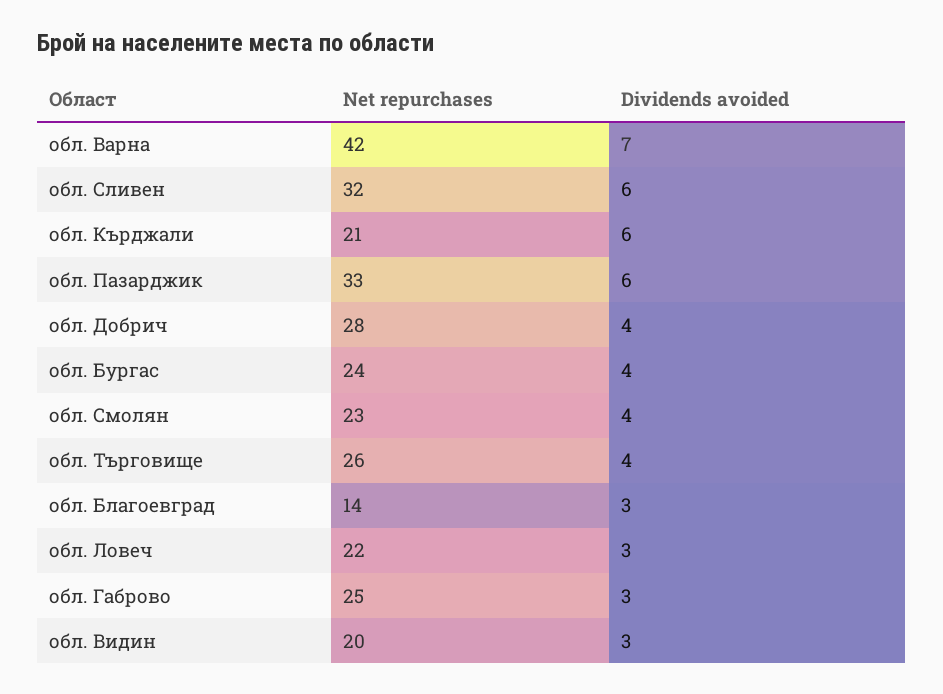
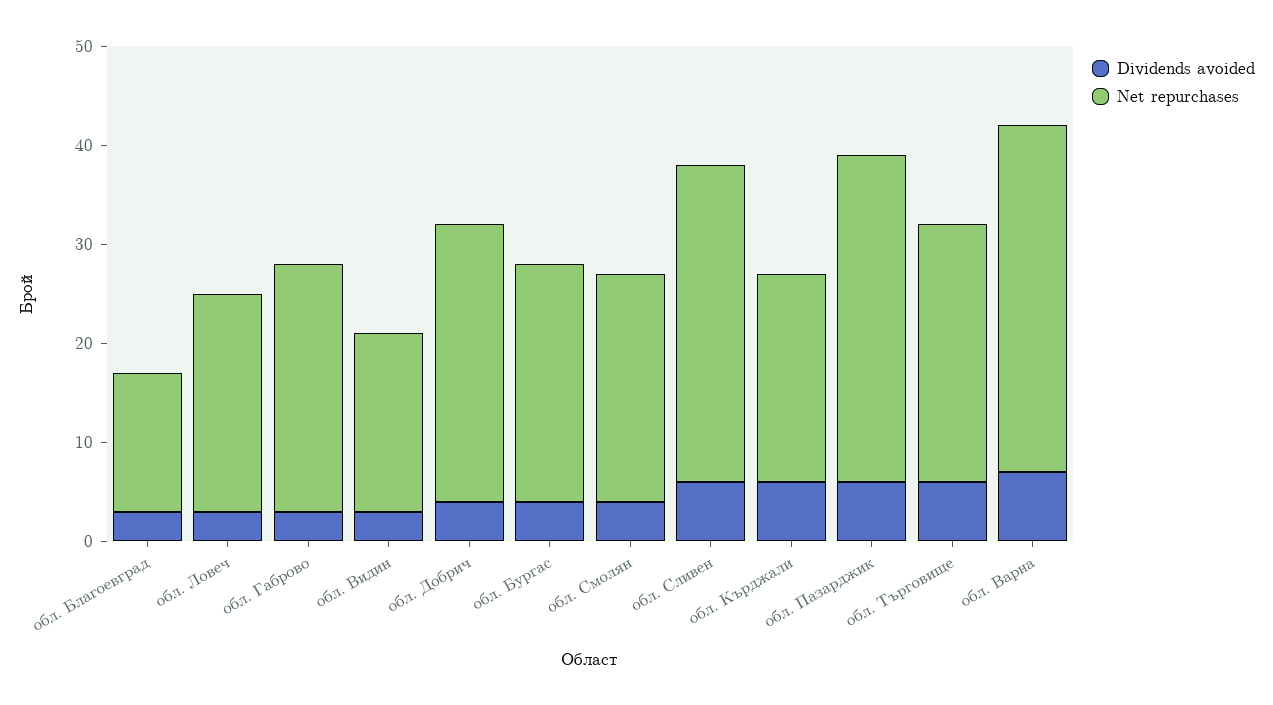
  {
    "Net repurchases": {
-     "обл. Варна": 42,
+     "обл. Варна": 35,
      "обл. Сливен": 32,
      "обл. Кърджали": 21,
      "обл. Пазарджик": 33,
      "обл. Добрич": 28,
      "обл. Бургас": 24,
      "обл. Смолян": 23,
      "обл. Търговище": 26,
      "обл. Благоевград": 14,
      "обл. Ловеч": 22,
      "обл. Габрово": 25,
-     "обл. Видин": 20
+     "обл. Видин": 18
    },
    "Dividends avoided": {
      "обл. Варна": 7,
      "обл. Сливен": 6,
      "обл. Кърджали": 6,
      "обл. Пазарджик": 6,
      "обл. Добрич": 4,
      "обл. Бургас": 4,
      "обл. Смолян": 4,
-     "обл. Търговище": 4,
+     "обл. Търговище": 6,
      "обл. Благоевград": 3,
      "обл. Ловеч": 3,
      "обл. Габрово": 3,
      "обл. Видин": 3
    }
  }

